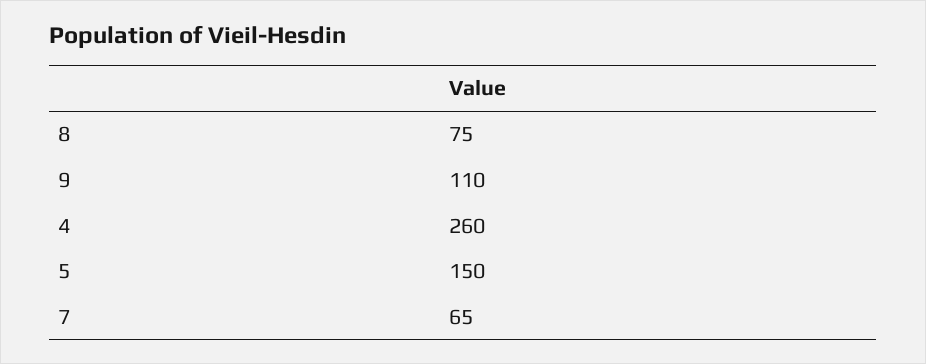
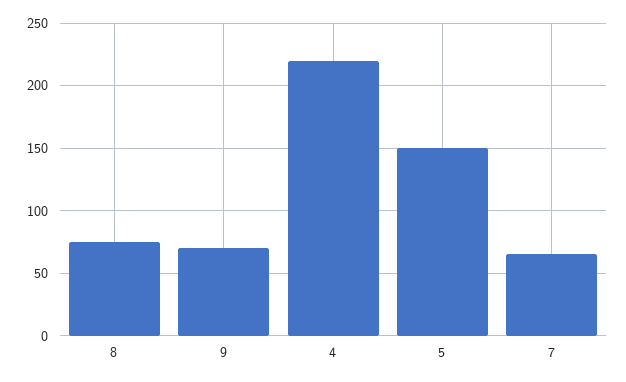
  {
    "8": 75,
-   "9": 110,
+   "9": 70,
-   "4": 260,
+   "4": 220,
    "5": 150,
    "7": 65
  }

